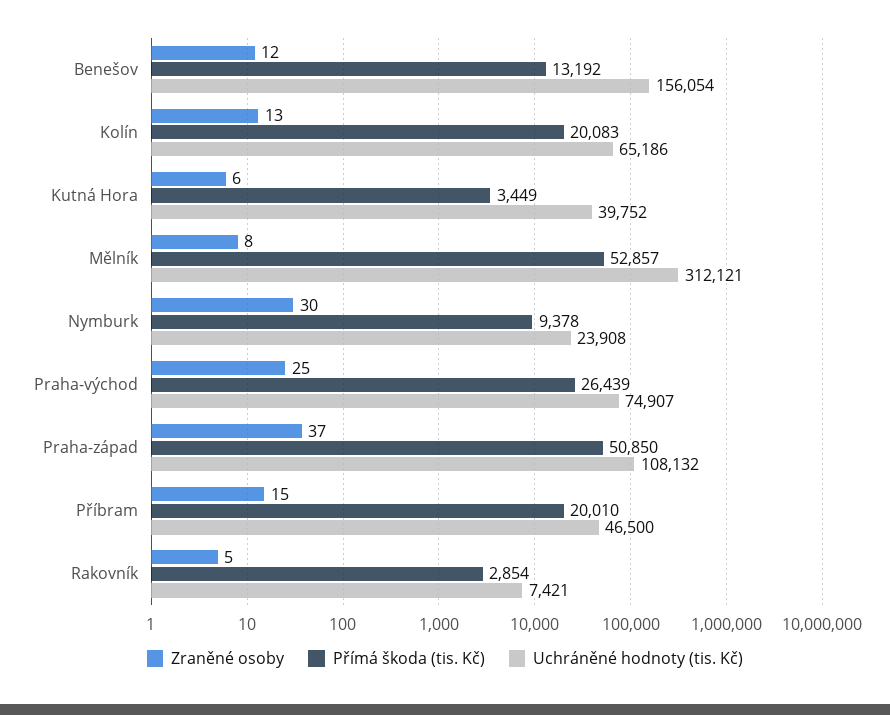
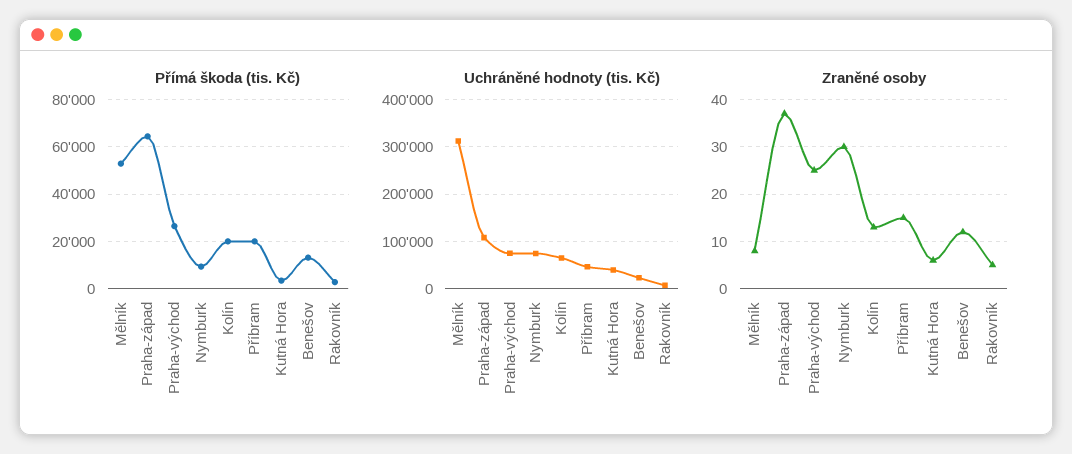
  {
    "Zraněné osoby": {
      "Benešov": 12,
      "Kolín": 13,
      "Kutná Hora": 6,
      "Mělník": 8,
      "Nymburk": 30,
      "Praha-východ": 25,
      "Praha-západ": 37,
      "Příbram": 15,
      "Rakovník": 5
    },
    "Přímá škoda (tis. Kč)": {
      "Benešov": 13192,
      "Kolín": 20083,
      "Kutná Hora": 3449,
      "Mělník": 52857,
      "Nymburk": 9378,
      "Praha-východ": 26439,
-     "Praha-západ": 50850,
+     "Praha-západ": 65000,
      "Příbram": 20010,
      "Rakovník": 2854
    },
    "Uchráněné hodnoty (tis. Kč)": {
-     "Benešov": 156054,
+     "Benešov": 20000,
      "Kolín": 65186,
      "Kutná Hora": 39752,
      "Mělník": 312121,
-     "Nymburk": 23908,
+     "Nymburk": 80000,
      "Praha-východ": 74907,
      "Praha-západ": 108132,
      "Příbram": 46500,
      "Rakovník": 7421
    }
  }

